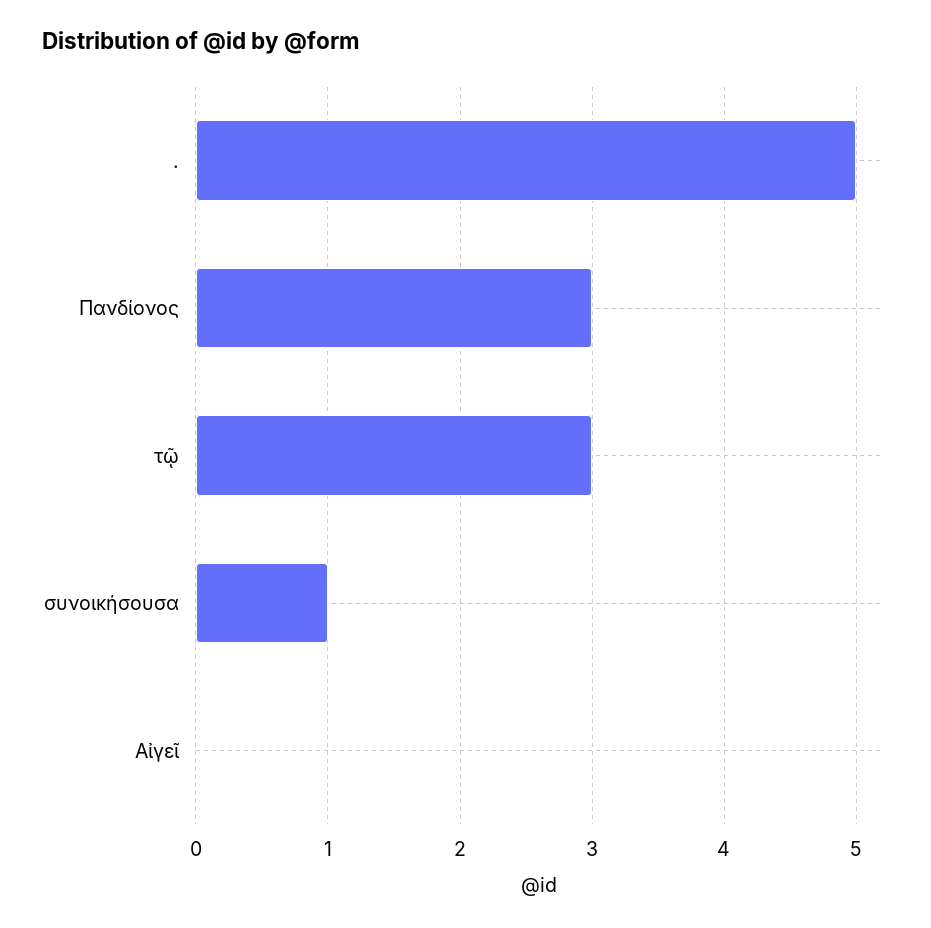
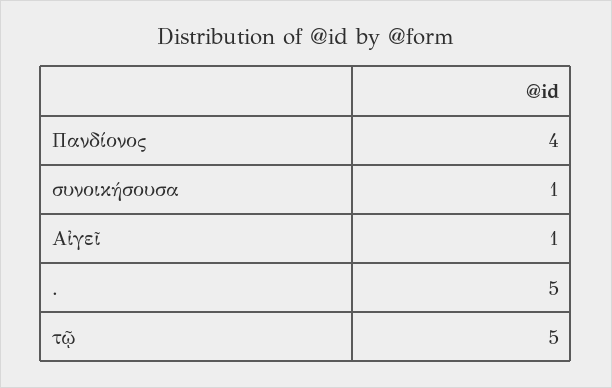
  {
    ".": 5,
-   "Πανδίονος": 3,
+   "Πανδίονος": 4,
-   "τῷ": 3,
+   "τῷ": 5,
    "συνοικήσουσα": 1,
-   "Αἰγεῖ": 0
+   "Αἰγεῖ": 1
  }

